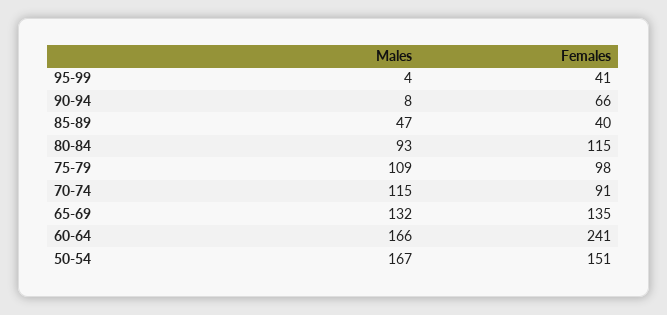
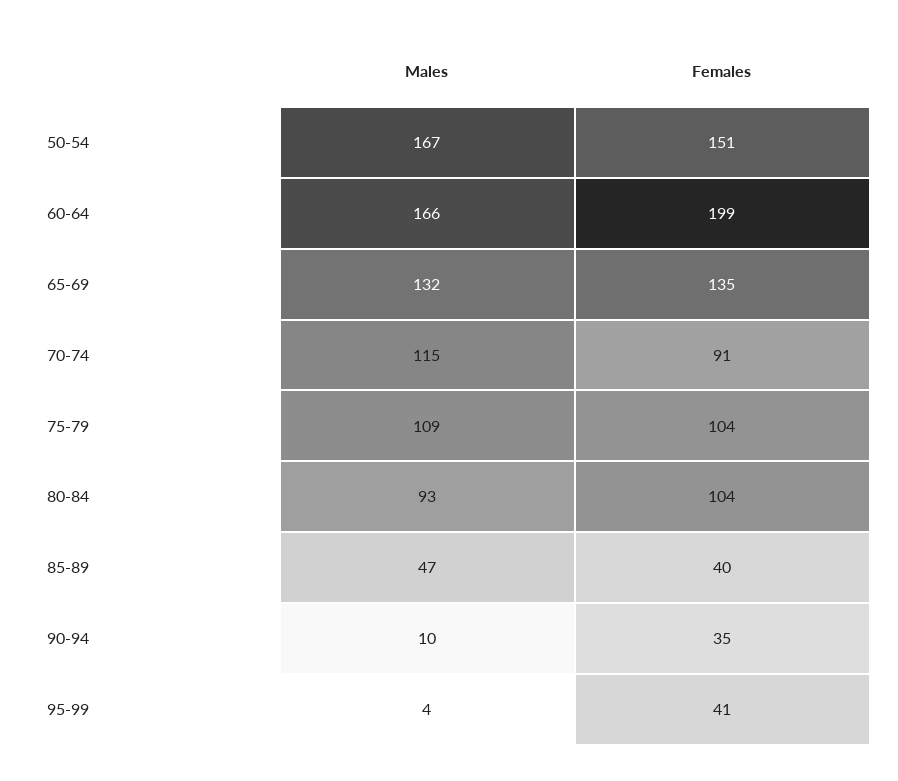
  {
    "Males": {
      "95-99": 4,
-     "90-94": 8,
+     "90-94": 10,
      "85-89": 47,
      "80-84": 93,
      "75-79": 109,
      "70-74": 115,
      "65-69": 132,
      "60-64": 166,
      "50-54": 167
    },
    "Females": {
      "95-99": 41,
-     "90-94": 66,
+     "90-94": 35,
      "85-89": 40,
-     "80-84": 115,
+     "80-84": 104,
-     "75-79": 98,
+     "75-79": 104,
      "70-74": 91,
      "65-69": 135,
-     "60-64": 241,
+     "60-64": 199,
      "50-54": 151
    }
  }

